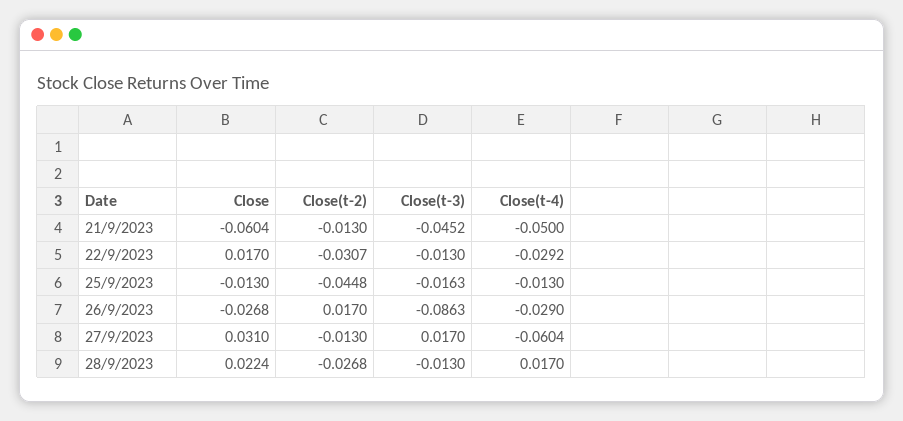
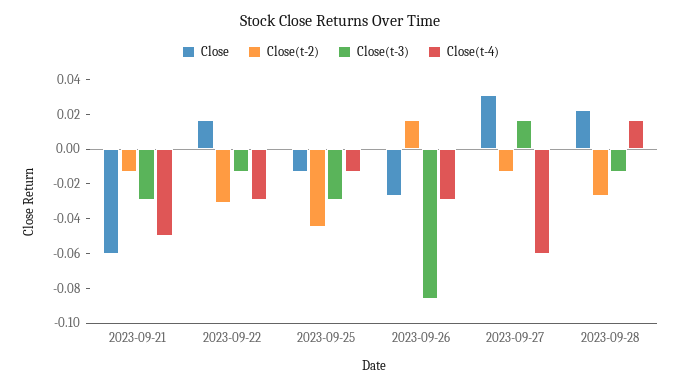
  {
    "Close": {
      "21/9/2023": -0.0604,
      "22/9/2023": 0.017,
      "25/9/2023": -0.013,
      "26/9/2023": -0.0268,
      "27/9/2023": 0.031,
      "28/9/2023": 0.0224
    },
    "Close(t-2)": {
      "21/9/2023": -0.013,
      "22/9/2023": -0.0307,
      "25/9/2023": -0.0448,
      "26/9/2023": 0.017,
      "27/9/2023": -0.013,
      "28/9/2023": -0.0268
    },
    "Close(t-3)": {
-     "21/9/2023": -0.0452,
+     "21/9/2023": -0.03,
      "22/9/2023": -0.013,
-     "25/9/2023": -0.0163,
+     "25/9/2023": -0.03,
      "26/9/2023": -0.0863,
      "27/9/2023": 0.017,
      "28/9/2023": -0.013
    },
    "Close(t-4)": {
      "21/9/2023": -0.05,
      "22/9/2023": -0.0292,
      "25/9/2023": -0.013,
      "26/9/2023": -0.029,
      "27/9/2023": -0.0604,
      "28/9/2023": 0.017
    }
  }

